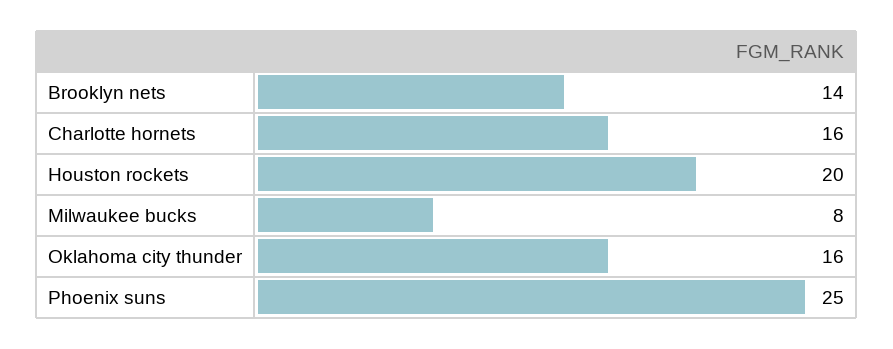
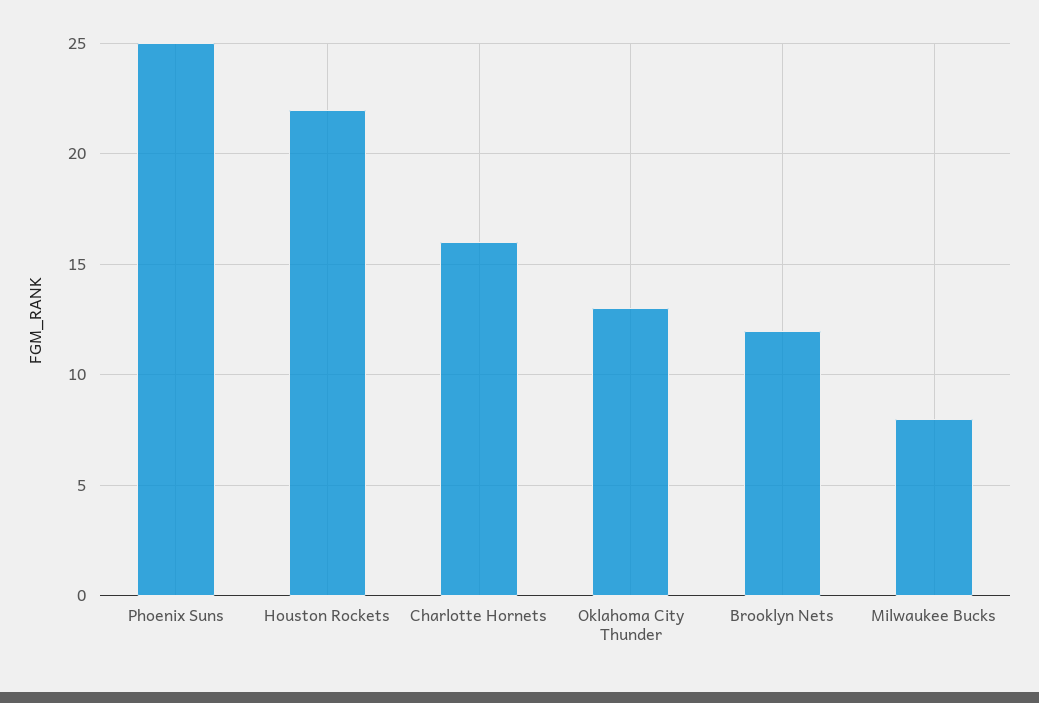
  {
-   "Brooklyn nets": 14,
+   "Brooklyn nets": 12,
    "Charlotte hornets": 16,
-   "Houston rockets": 20,
+   "Houston rockets": 22,
    "Milwaukee bucks": 8,
-   "Oklahoma city thunder": 16,
+   "Oklahoma city thunder": 13,
    "Phoenix suns": 25
  }

